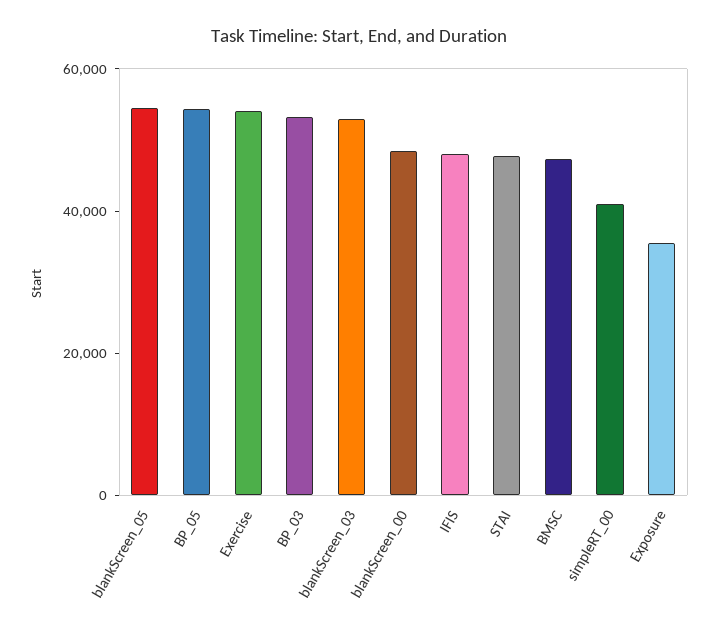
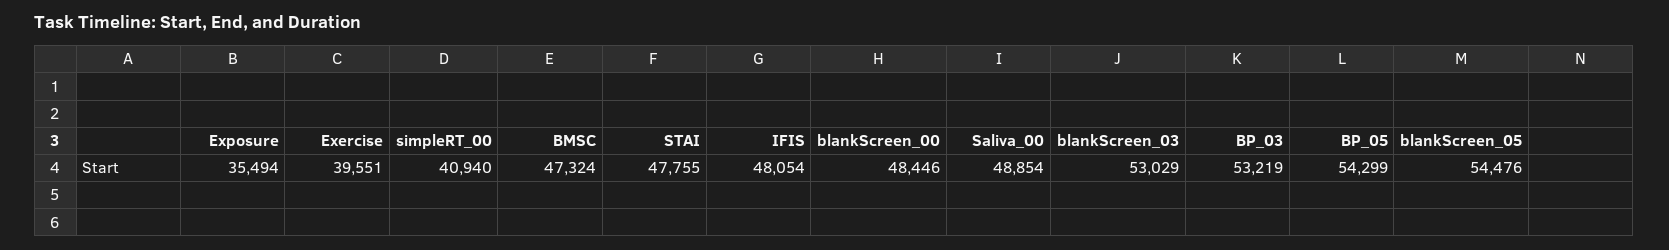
  {
    "blankScreen_05": 54476,
    "BP_05": 54299,
-   "Exercise": 55000,
+   "Exercise": 39551,
    "BP_03": 53219,
    "blankScreen_03": 53029,
    "blankScreen_00": 48446,
    "IFIS": 48054,
    "STAI": 47755,
    "BMSC": 47324,
    "simpleRT_00": 40940,
-   "Exposure": 35494
+   "Exposure": 35494,
+   "Saliva_00": 48854
  }

